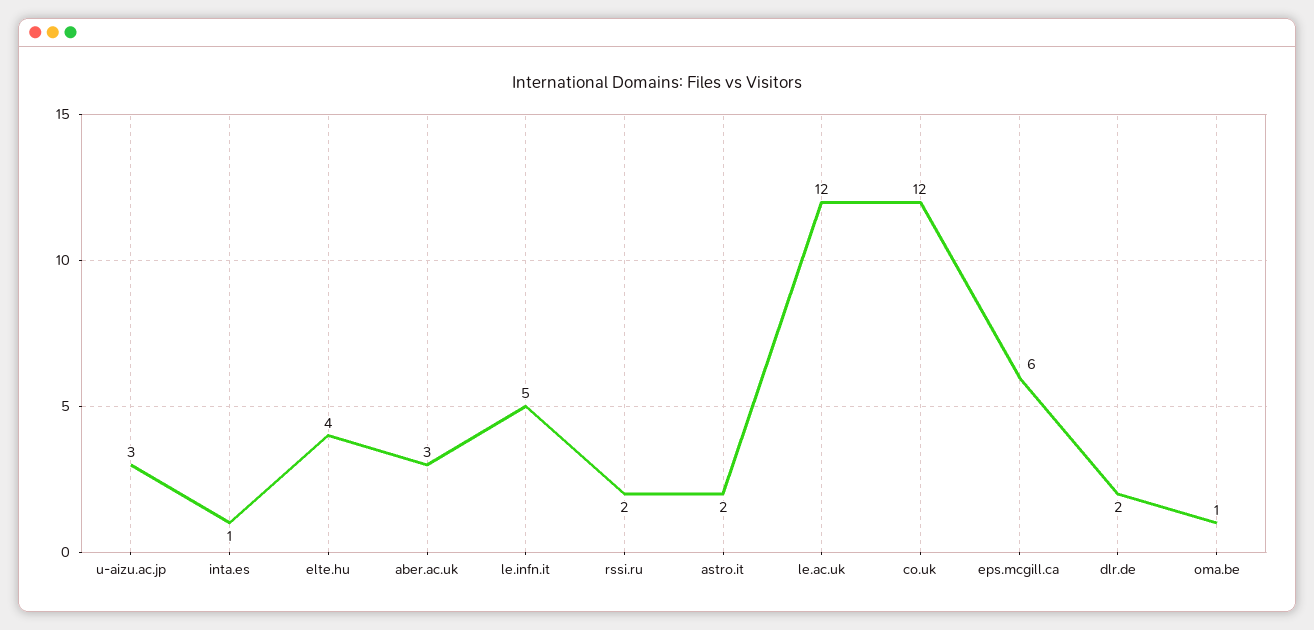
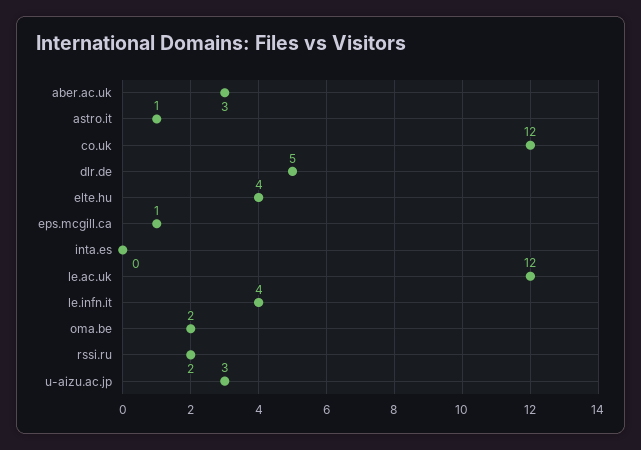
  {
    "u-aizu.ac.jp": 3,
-   "inta.es": 1,
+   "inta.es": 0,
    "elte.hu": 4,
    "aber.ac.uk": 3,
-   "le.infn.it": 5,
+   "le.infn.it": 4,
    "rssi.ru": 2,
-   "astro.it": 2,
+   "astro.it": 1,
    "le.ac.uk": 12,
    "co.uk": 12,
-   "eps.mcgill.ca": 6,
+   "eps.mcgill.ca": 1,
-   "dlr.de": 2,
+   "dlr.de": 5,
-   "oma.be": 1
+   "oma.be": 2
  }

